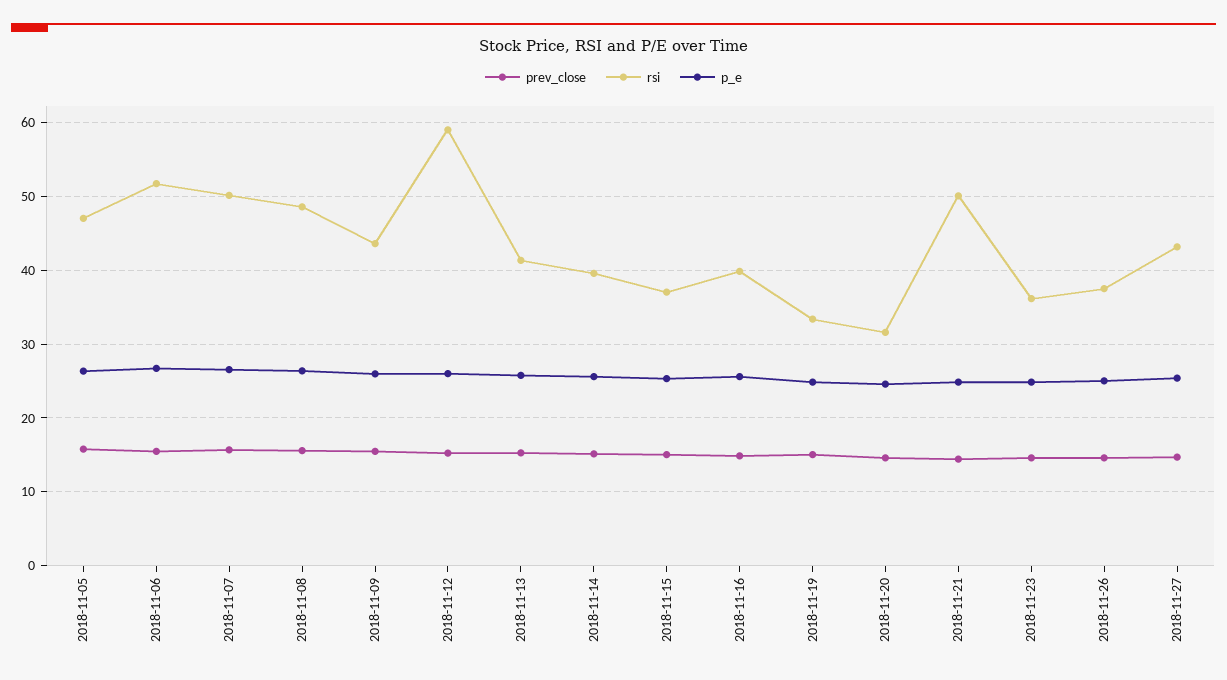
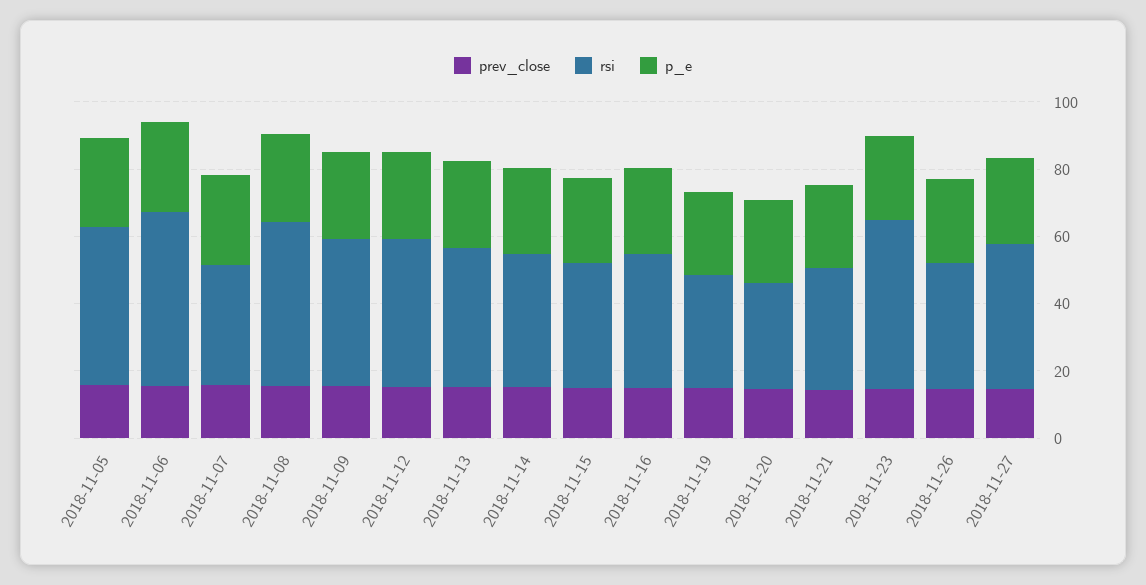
  {
    "prev_close": {
      "2018-11-05": 16,
      "2018-11-06": 15,
      "2018-11-07": 16,
      "2018-11-08": 16,
      "2018-11-09": 15,
      "2018-11-12": 15,
      "2018-11-13": 15,
      "2018-11-14": 15,
      "2018-11-15": 15,
      "2018-11-16": 15,
      "2018-11-19": 15,
      "2018-11-20": 15,
      "2018-11-21": 14,
      "2018-11-23": 15,
      "2018-11-26": 15,
      "2018-11-27": 15
    },
    "rsi": {
      "2018-11-05": 47,
      "2018-11-06": 52,
-     "2018-11-07": 50,
+     "2018-11-07": 35,
      "2018-11-08": 49,
      "2018-11-09": 44,
-     "2018-11-12": 59,
+     "2018-11-12": 45,
      "2018-11-13": 41,
      "2018-11-14": 40,
      "2018-11-15": 37,
      "2018-11-16": 40,
      "2018-11-19": 33,
      "2018-11-20": 32,
-     "2018-11-21": 50,
+     "2018-11-21": 35,
-     "2018-11-23": 36,
+     "2018-11-23": 50,
      "2018-11-26": 38,
      "2018-11-27": 43
    },
    "p_e": {
      "2018-11-05": 26,
      "2018-11-06": 27,
      "2018-11-07": 27,
      "2018-11-08": 26,
      "2018-11-09": 26,
      "2018-11-12": 26,
      "2018-11-13": 26,
      "2018-11-14": 26,
      "2018-11-15": 25,
      "2018-11-16": 26,
      "2018-11-19": 25,
      "2018-11-20": 25,
      "2018-11-21": 25,
      "2018-11-23": 25,
      "2018-11-26": 25,
      "2018-11-27": 25
    }
  }

